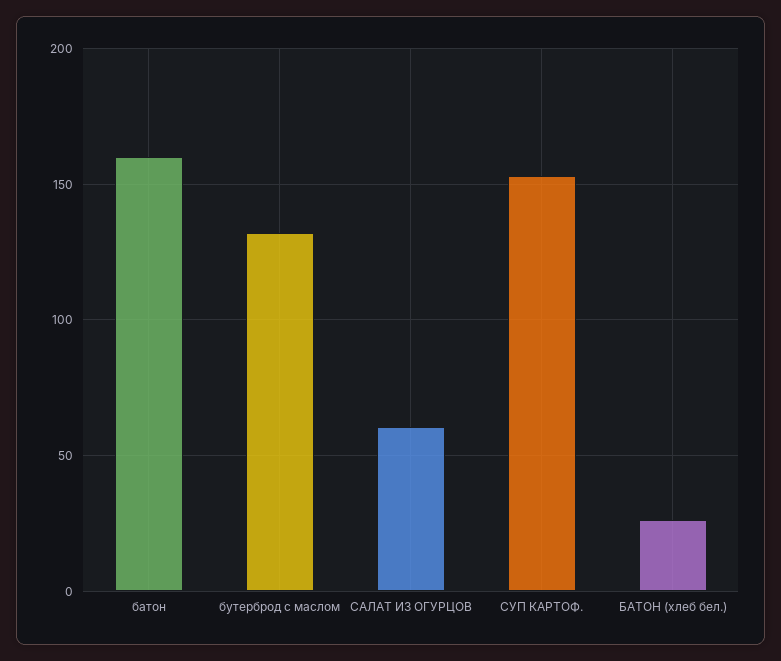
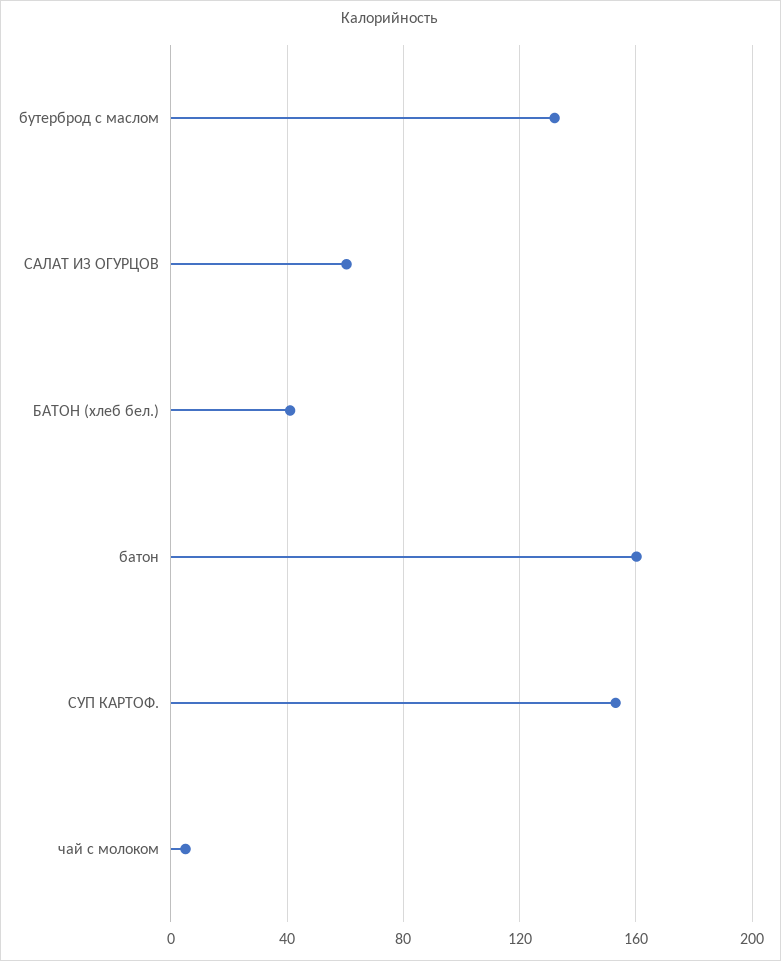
  {
    "батон": 160,
    "бутерброд с маслом": 130,
    "САЛАТ ИЗ ОГУРЦОВ": 60,
    "СУП КАРТОФ.": 155,
-   "БАТОН (хлеб бел.)": 25
+   "БАТОН (хлеб бел.)": 40,
+   "чай с молоком": 5
  }

